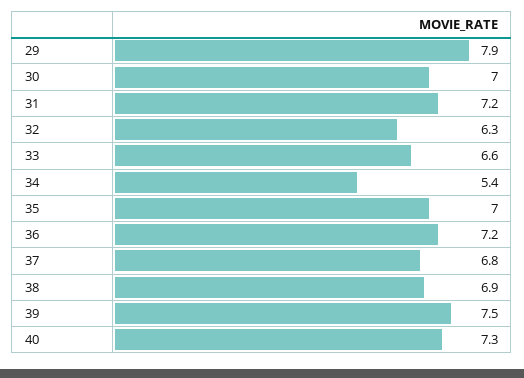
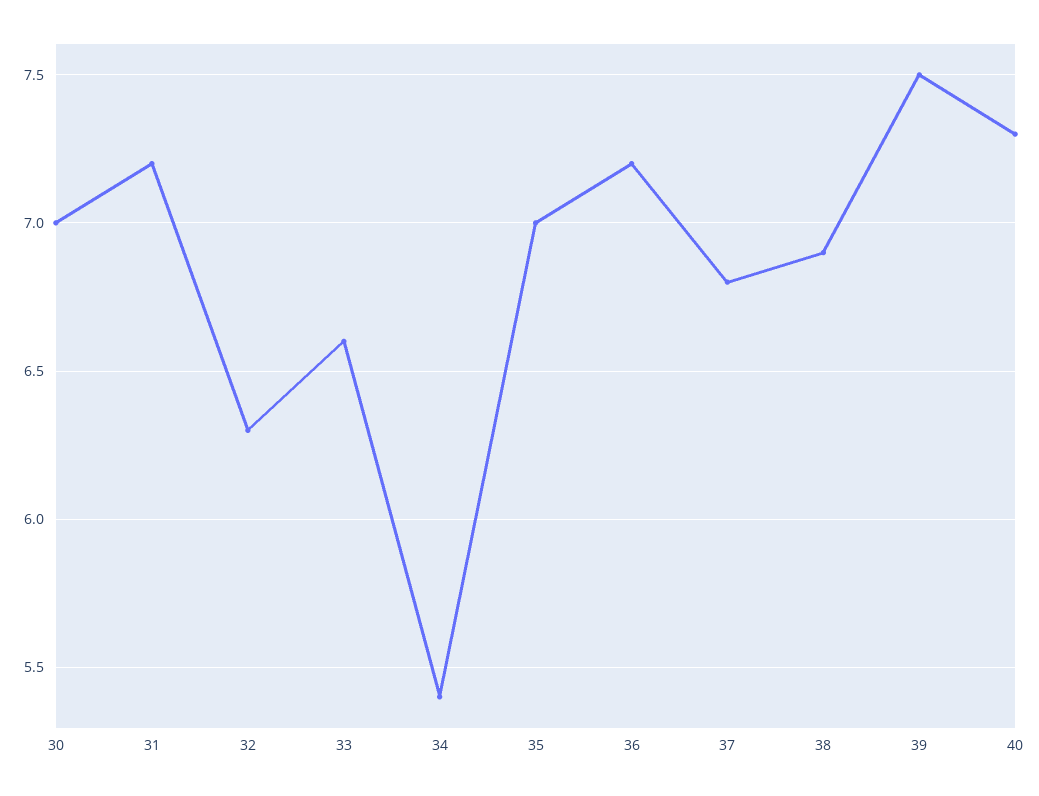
  {
-   "29": 7.9,
    "30": 7,
    "31": 7.2,
    "32": 6.3,
    "33": 6.6,
    "34": 5.4,
    "35": 7,
    "36": 7.2,
    "37": 6.8,
    "38": 6.9,
    "39": 7.5,
    "40": 7.3
  }

